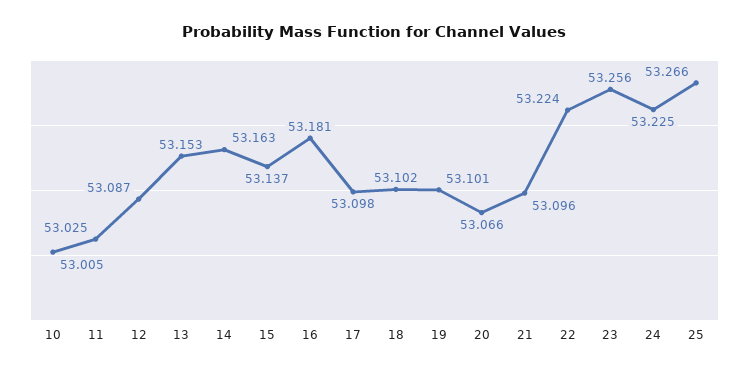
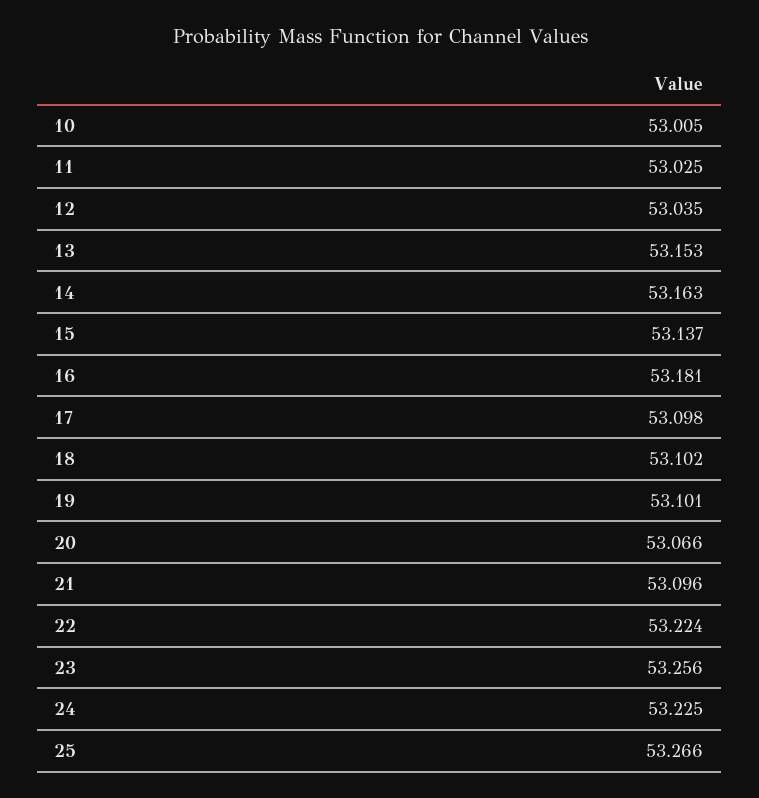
  {
    "10": 53.005,
    "11": 53.025,
-   "12": 53.087,
+   "12": 53.035,
    "13": 53.153,
    "14": 53.163,
    "15": 53.137,
    "16": 53.181,
    "17": 53.098,
    "18": 53.102,
    "19": 53.101,
    "20": 53.066,
    "21": 53.096,
    "22": 53.224,
    "23": 53.256,
    "24": 53.225,
    "25": 53.266
  }

